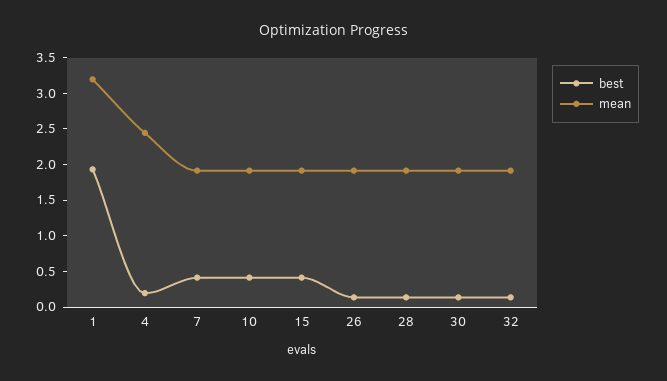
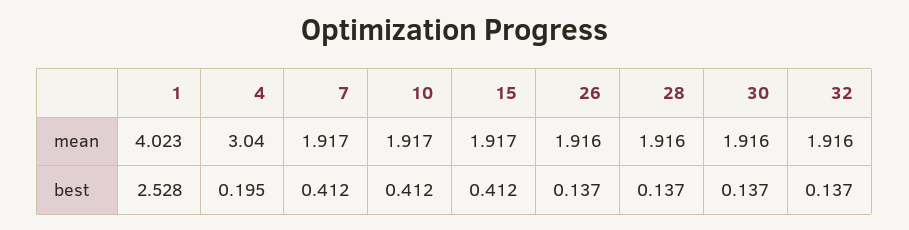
  {
    "best": {
-     "1": 2,
+     "1": 2.528,
      "4": 0.195,
      "7": 0.412,
      "10": 0.412,
      "15": 0.412,
      "26": 0.137,
      "28": 0.137,
      "30": 0.137,
      "32": 0.137
    },
    "mean": {
-     "1": 3.25,
+     "1": 4.023,
-     "4": 2.5,
+     "4": 3.04,
      "7": 1.917,
      "10": 1.917,
      "15": 1.917,
      "26": 1.916,
      "28": 1.916,
      "30": 1.916,
      "32": 1.916
    }
  }

